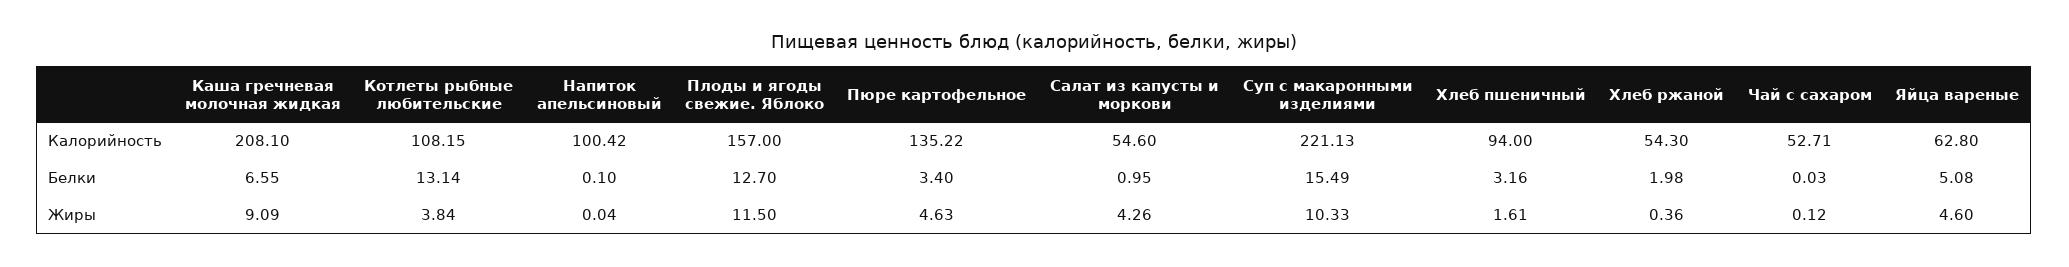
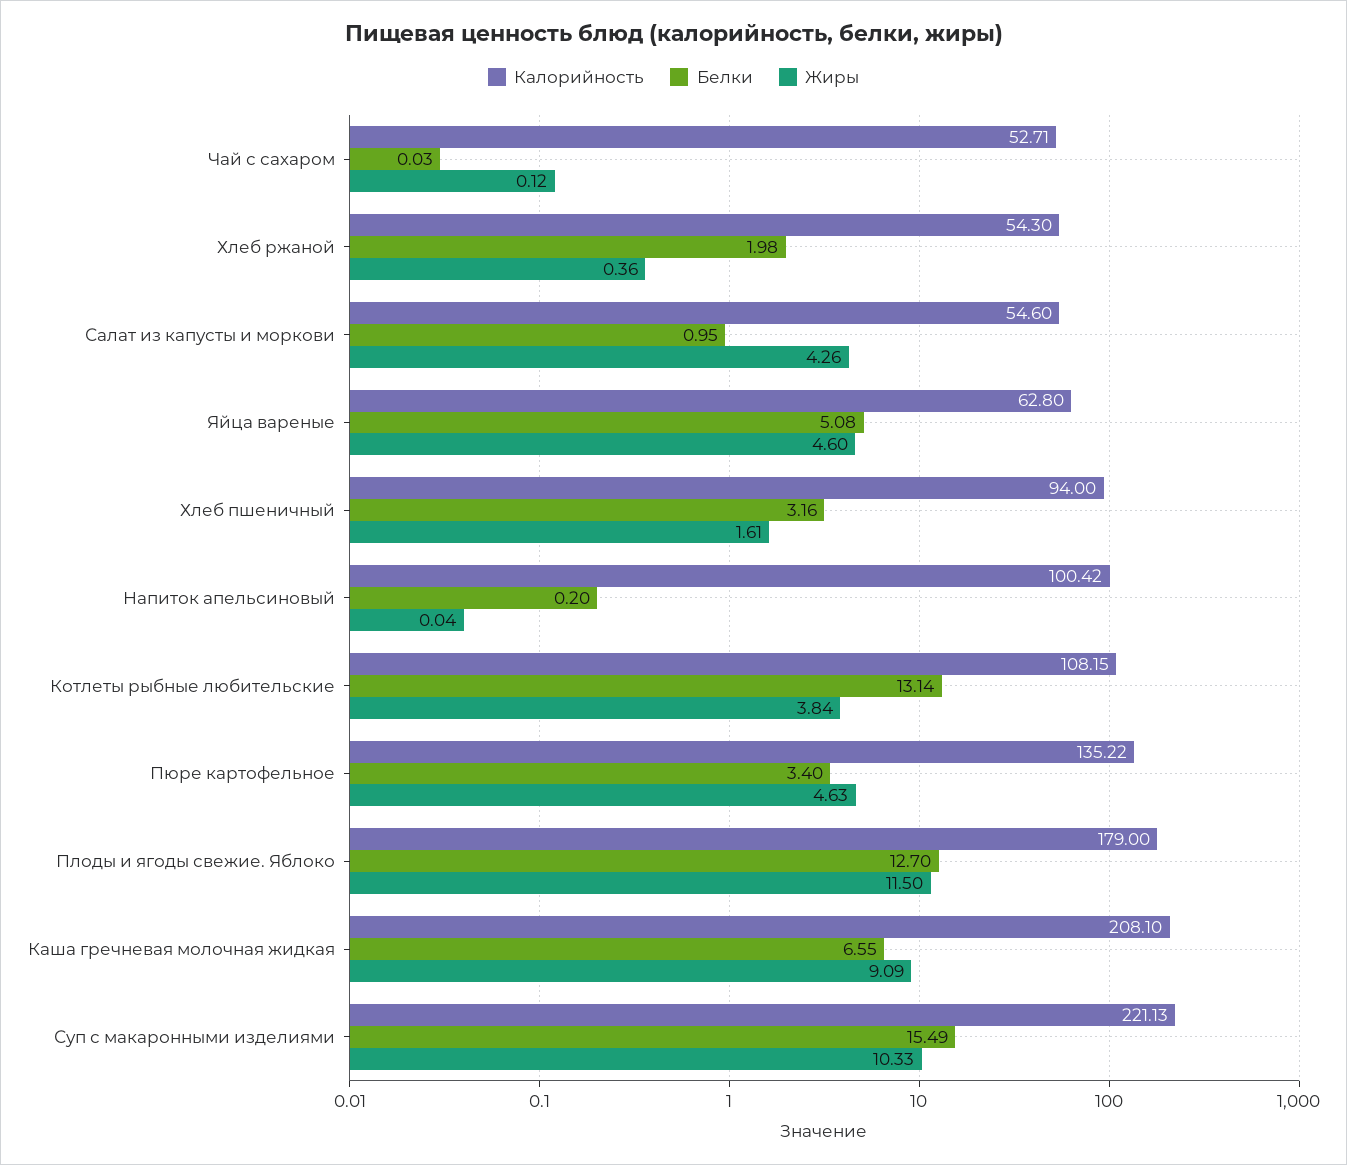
  {
    "Калорийность": {
      "Каша гречневая молочная жидкая": 208.1,
      "Котлеты рыбные любительские": 108.15,
      "Напиток апельсиновый": 100.42,
-     "Плоды и ягоды свежие. Яблоко": 157,
+     "Плоды и ягоды свежие. Яблоко": 179,
      "Пюре картофельное": 135.22,
      "Салат из капусты и моркови": 54.6,
      "Суп с макаронными изделиями": 221.13,
      "Хлеб пшеничный": 94,
      "Хлеб ржаной": 54.3,
      "Чай с сахаром": 52.71,
      "Яйца вареные": 62.8
    },
    "Белки": {
      "Каша гречневая молочная жидкая": 6.55,
      "Котлеты рыбные любительские": 13.14,
-     "Напиток апельсиновый": 0.1,
+     "Напиток апельсиновый": 0.2,
      "Плоды и ягоды свежие. Яблоко": 12.7,
      "Пюре картофельное": 3.4,
      "Салат из капусты и моркови": 0.95,
      "Суп с макаронными изделиями": 15.49,
      "Хлеб пшеничный": 3.16,
      "Хлеб ржаной": 1.98,
      "Чай с сахаром": 0.03,
      "Яйца вареные": 5.08
    },
    "Жиры": {
      "Каша гречневая молочная жидкая": 9.09,
      "Котлеты рыбные любительские": 3.84,
      "Напиток апельсиновый": 0.04,
      "Плоды и ягоды свежие. Яблоко": 11.5,
      "Пюре картофельное": 4.63,
      "Салат из капусты и моркови": 4.26,
      "Суп с макаронными изделиями": 10.33,
      "Хлеб пшеничный": 1.61,
      "Хлеб ржаной": 0.36,
      "Чай с сахаром": 0.12,
      "Яйца вареные": 4.6
    }
  }

